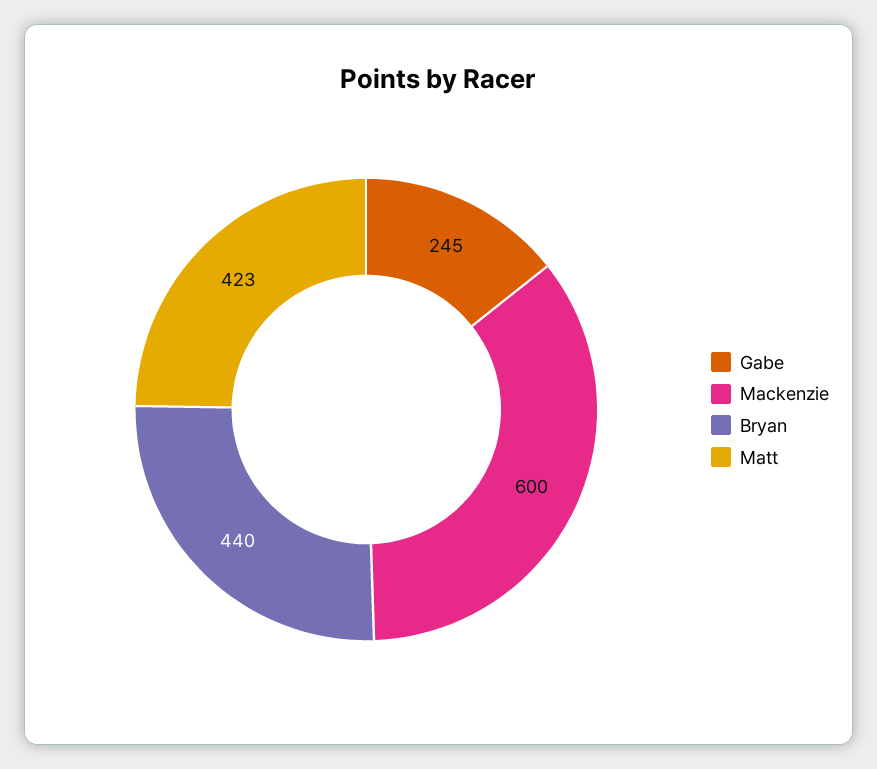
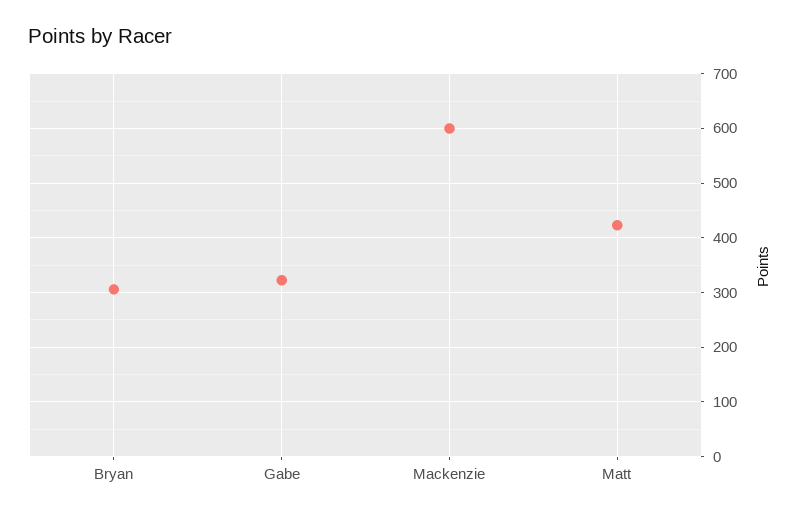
  {
-   "Gabe": 245,
+   "Gabe": 320,
    "Mackenzie": 600,
-   "Bryan": 440,
+   "Bryan": 300,
    "Matt": 423
  }

